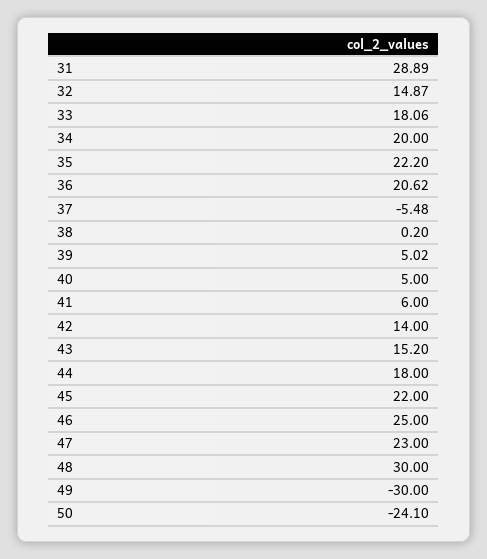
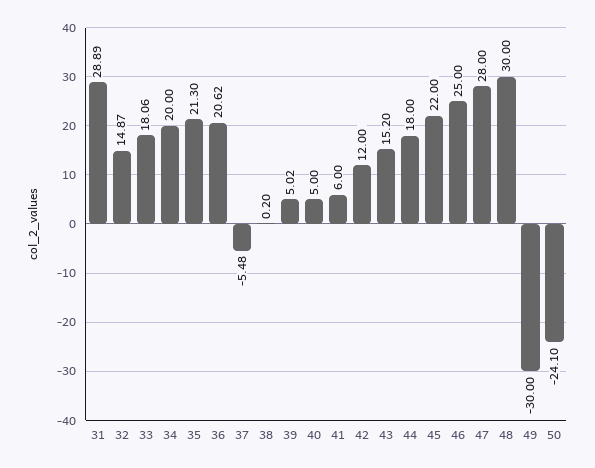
  {
    "31": 28.89,
    "32": 14.87,
    "33": 18.06,
    "34": 20,
-   "35": 22.2,
+   "35": 21.3,
    "36": 20.62,
    "37": -5.48,
    "38": 0.2,
    "39": 5.02,
    "40": 5,
    "41": 6,
-   "42": 14,
+   "42": 12,
    "43": 15.2,
    "44": 18,
    "45": 22,
    "46": 25,
-   "47": 23,
+   "47": 28,
    "48": 30,
    "49": -30,
    "50": -24.1
  }

